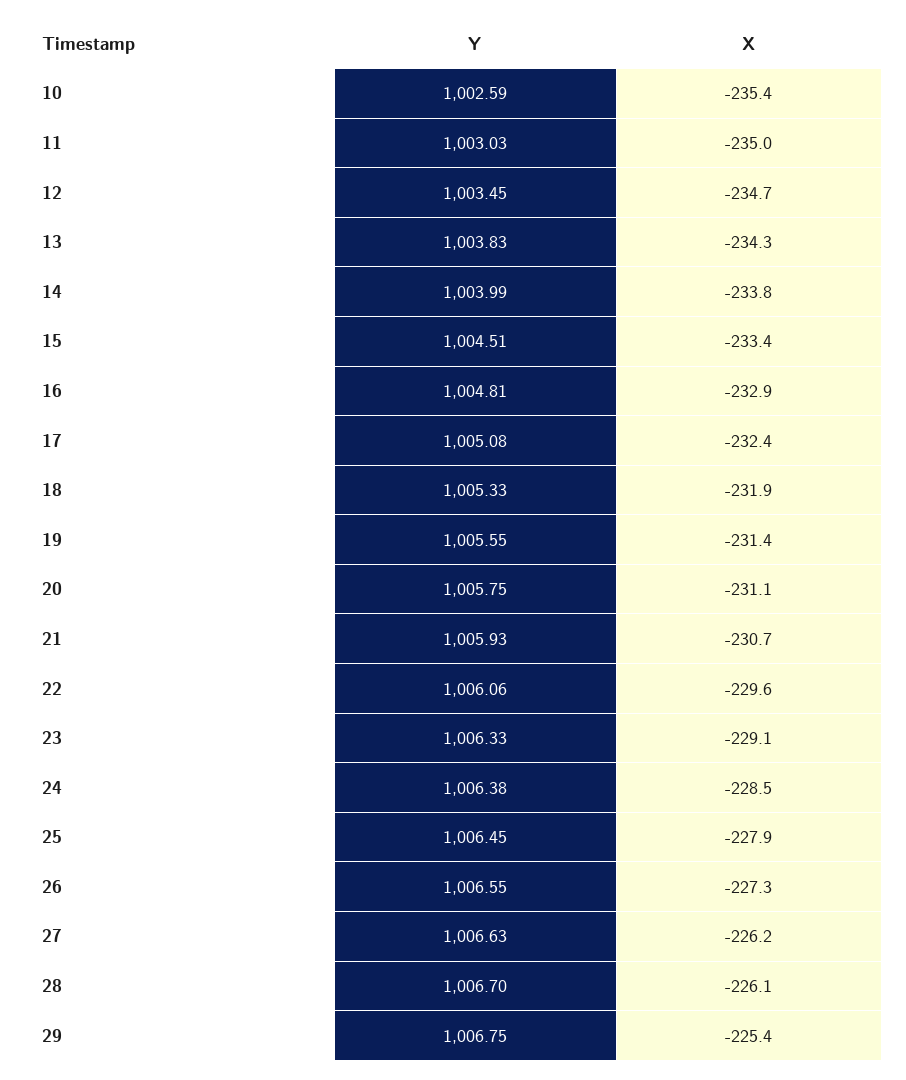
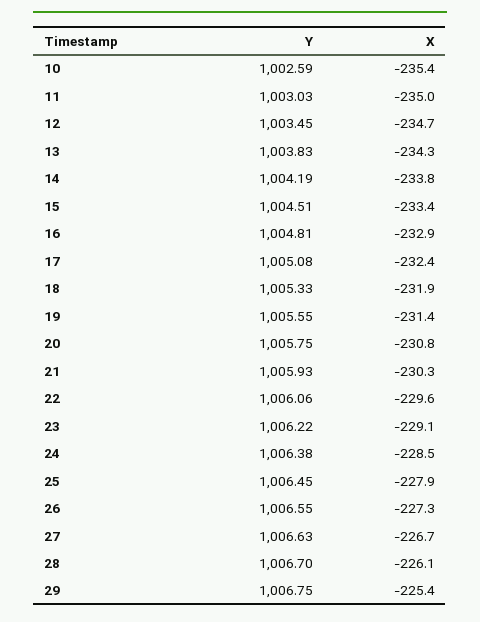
  {
    "Y": {
      "10": 1002.59,
      "11": 1003.03,
      "12": 1003.45,
      "13": 1003.83,
-     "14": 1003.99,
+     "14": 1004.19,
      "15": 1004.51,
      "16": 1004.81,
      "17": 1005.08,
      "18": 1005.33,
      "19": 1005.55,
      "20": 1005.75,
      "21": 1005.93,
      "22": 1006.06,
-     "23": 1006.33,
+     "23": 1006.22,
      "24": 1006.38,
      "25": 1006.45,
      "26": 1006.55,
      "27": 1006.63,
      "28": 1006.7,
      "29": 1006.75
    },
    "X": {
      "10": -235.4,
      "11": -235,
      "12": -234.7,
      "13": -234.3,
      "14": -233.8,
      "15": -233.4,
      "16": -232.9,
      "17": -232.4,
      "18": -231.9,
      "19": -231.4,
-     "20": -231.1,
+     "20": -230.8,
-     "21": -230.7,
+     "21": -230.3,
      "22": -229.6,
      "23": -229.1,
      "24": -228.5,
      "25": -227.9,
      "26": -227.3,
-     "27": -226.2,
+     "27": -226.7,
      "28": -226.1,
      "29": -225.4
    }
  }

